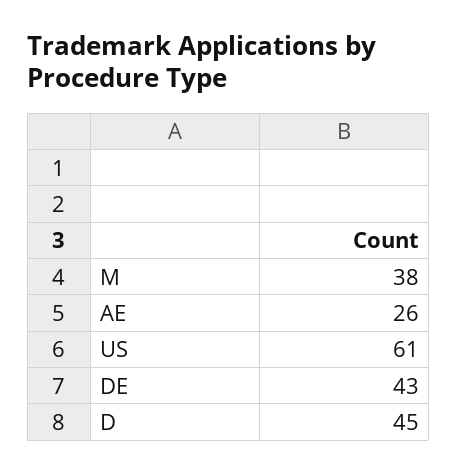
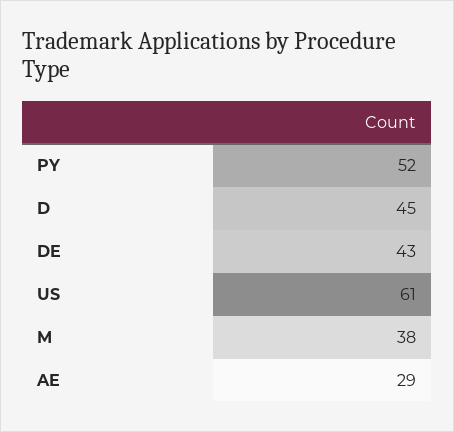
  {
    "M": 38,
-   "AE": 26,
+   "AE": 29,
    "US": 61,
    "DE": 43,
-   "D": 45
+   "D": 45,
+   "PY": 52
  }

